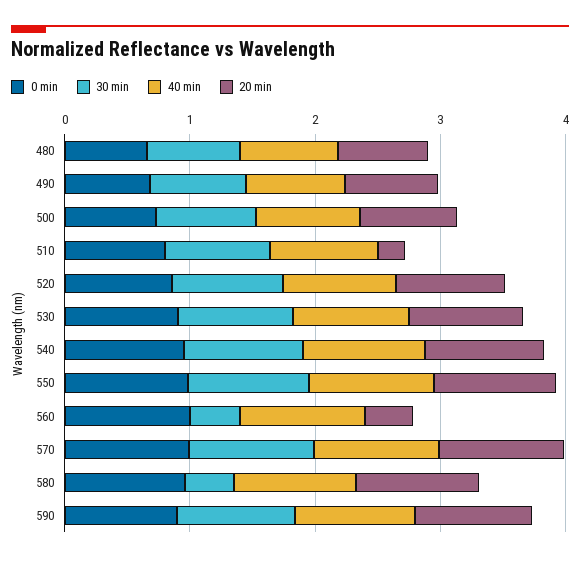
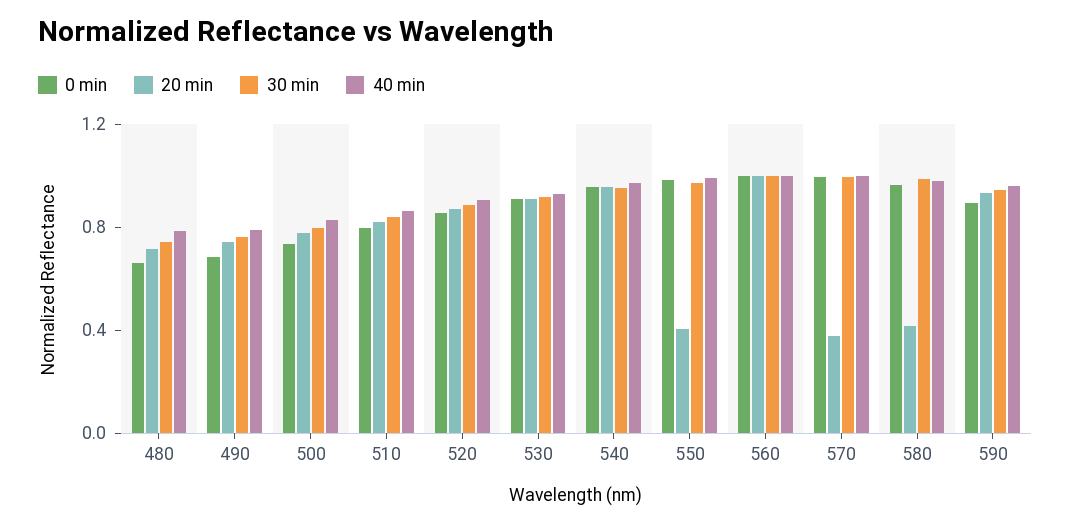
  {
    "0 min": {
      "480": 0.7,
      "490": 0.7,
      "500": 0.7,
      "510": 0.8,
      "520": 0.9,
      "530": 0.9,
      "540": 1,
      "550": 1,
      "560": 1,
      "570": 1,
      "580": 1,
      "590": 0.9
    },
    "30 min": {
      "480": 0.7,
      "490": 0.8,
      "500": 0.8,
      "510": 0.8,
      "520": 0.9,
      "530": 0.9,
      "540": 1,
      "550": 1,
-     "560": 0.4,
+     "560": 1,
      "570": 1,
-     "580": 0.4,
+     "580": 1,
      "590": 0.9
    },
    "40 min": {
      "480": 0.8,
      "490": 0.8,
      "500": 0.8,
      "510": 0.9,
      "520": 0.9,
      "530": 0.9,
      "540": 1,
      "550": 1,
      "560": 1,
      "570": 1,
      "580": 1,
      "590": 1
    },
    "20 min": {
      "480": 0.7,
      "490": 0.7,
      "500": 0.8,
-     "510": 0.2,
+     "510": 0.8,
      "520": 0.9,
      "530": 0.9,
      "540": 1,
-     "550": 1,
+     "550": 0.4,
-     "560": 0.4,
+     "560": 1,
-     "570": 1,
+     "570": 0.4,
-     "580": 1,
+     "580": 0.4,
      "590": 0.9
    }
  }

